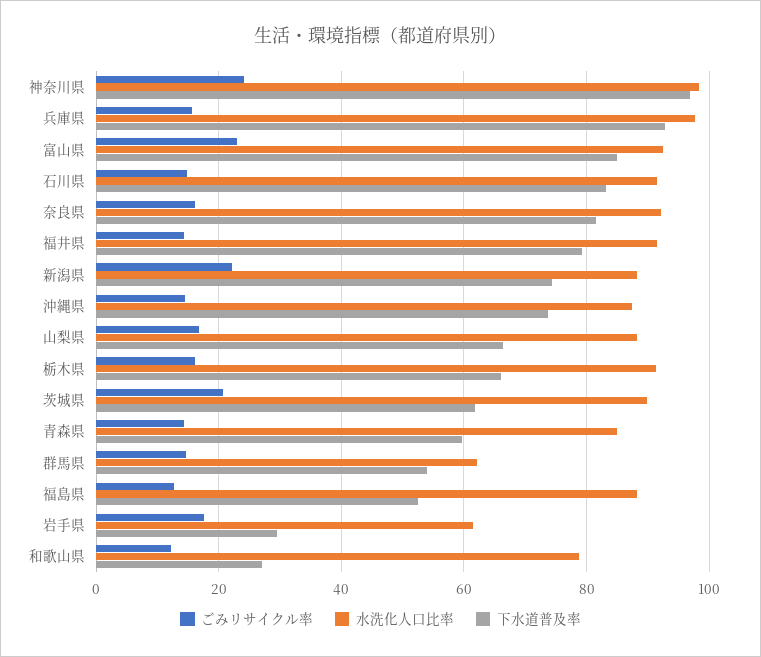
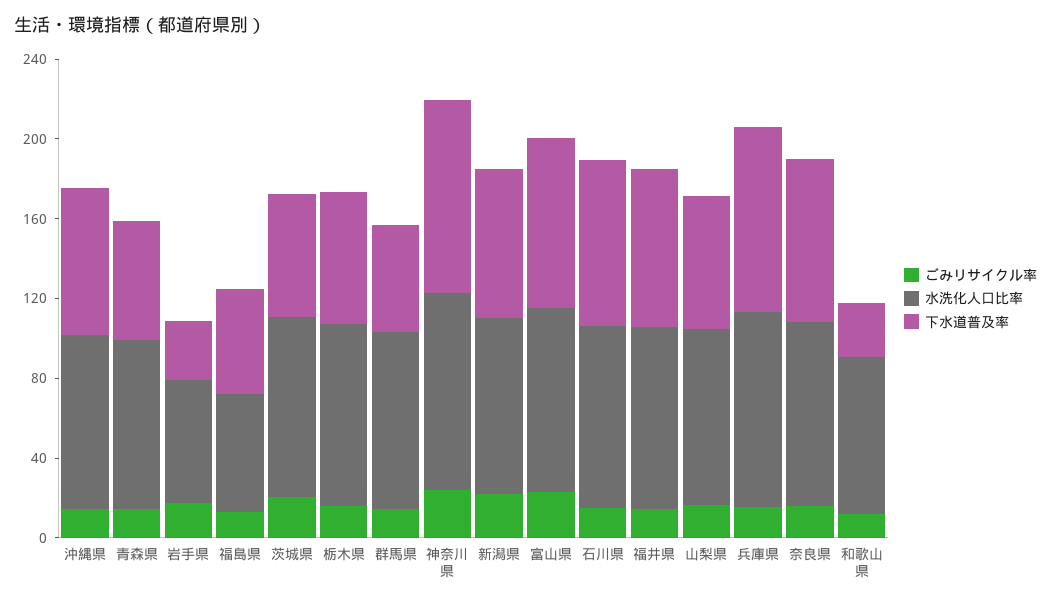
  {
    "ごみリサイクル率": {
      "神奈川県": 24,
      "兵庫県": 16,
      "富山県": 24,
      "石川県": 14,
      "奈良県": 16,
      "福井県": 14,
      "新潟県": 22,
      "沖縄県": 14,
      "山梨県": 16,
      "栃木県": 16,
      "茨城県": 20,
      "青森県": 14,
      "群馬県": 14,
      "福島県": 12,
      "岩手県": 18,
      "和歌山県": 12
    },
    "水洗化人口比率": {
      "神奈川県": 98,
      "兵庫県": 98,
      "富山県": 92,
      "石川県": 92,
      "奈良県": 92,
      "福井県": 92,
      "新潟県": 88,
      "沖縄県": 88,
      "山梨県": 88,
      "栃木県": 92,
      "茨城県": 90,
      "青森県": 86,
-     "群馬県": 62,
+     "群馬県": 90,
-     "福島県": 88,
+     "福島県": 60,
      "岩手県": 62,
      "和歌山県": 78
    },
    "下水道普及率": {
      "神奈川県": 96,
      "兵庫県": 92,
      "富山県": 84,
      "石川県": 84,
      "奈良県": 82,
      "福井県": 80,
      "新潟県": 74,
      "沖縄県": 74,
      "山梨県": 66,
      "栃木県": 66,
      "茨城県": 62,
      "青森県": 60,
      "群馬県": 54,
      "福島県": 52,
      "岩手県": 30,
      "和歌山県": 28
    }
  }

